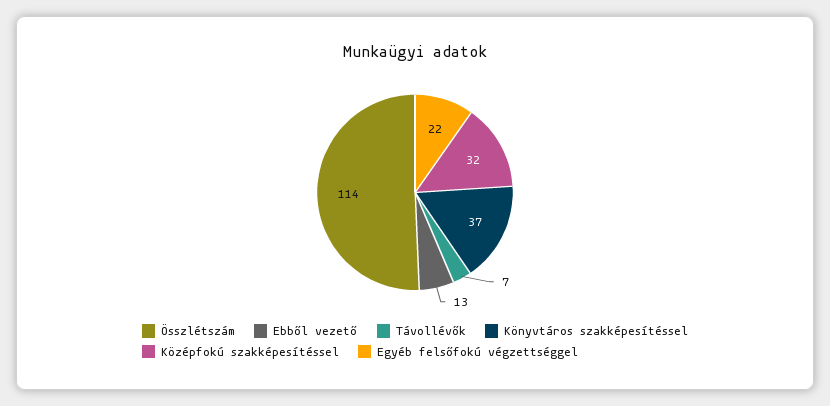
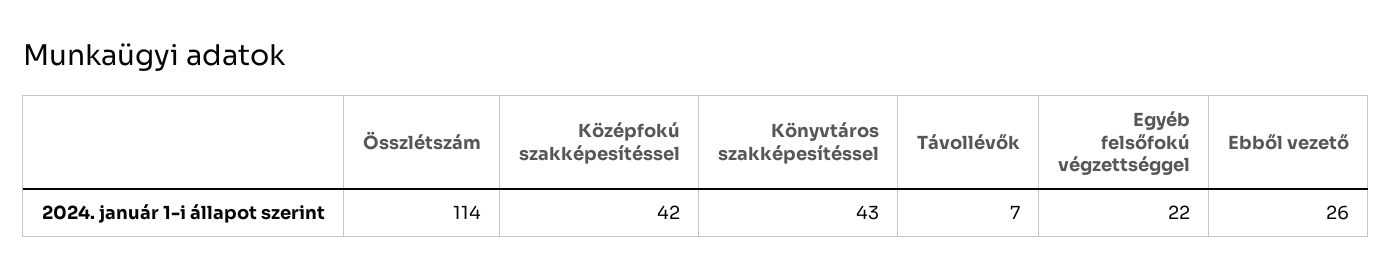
  {
    "Összlétszám": 114,
-   "Ebből vezető": 13,
+   "Ebből vezető": 26,
    "Távollévők": 7,
-   "Könyvtáros szakképesítéssel": 37,
+   "Könyvtáros szakképesítéssel": 43,
-   "Középfokú szakképesítéssel": 32,
+   "Középfokú szakképesítéssel": 42,
    "Egyéb felsőfokú végzettséggel": 22
  }

